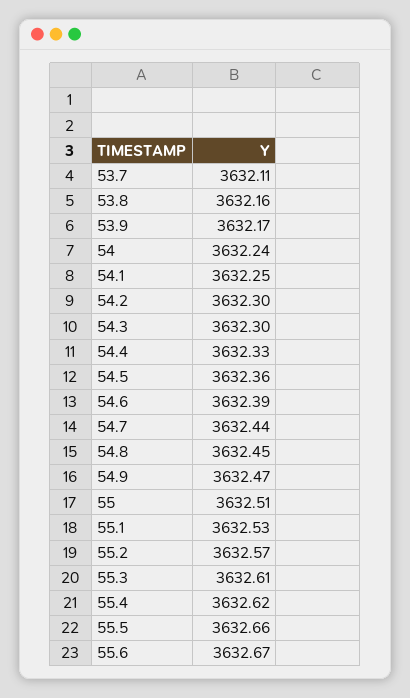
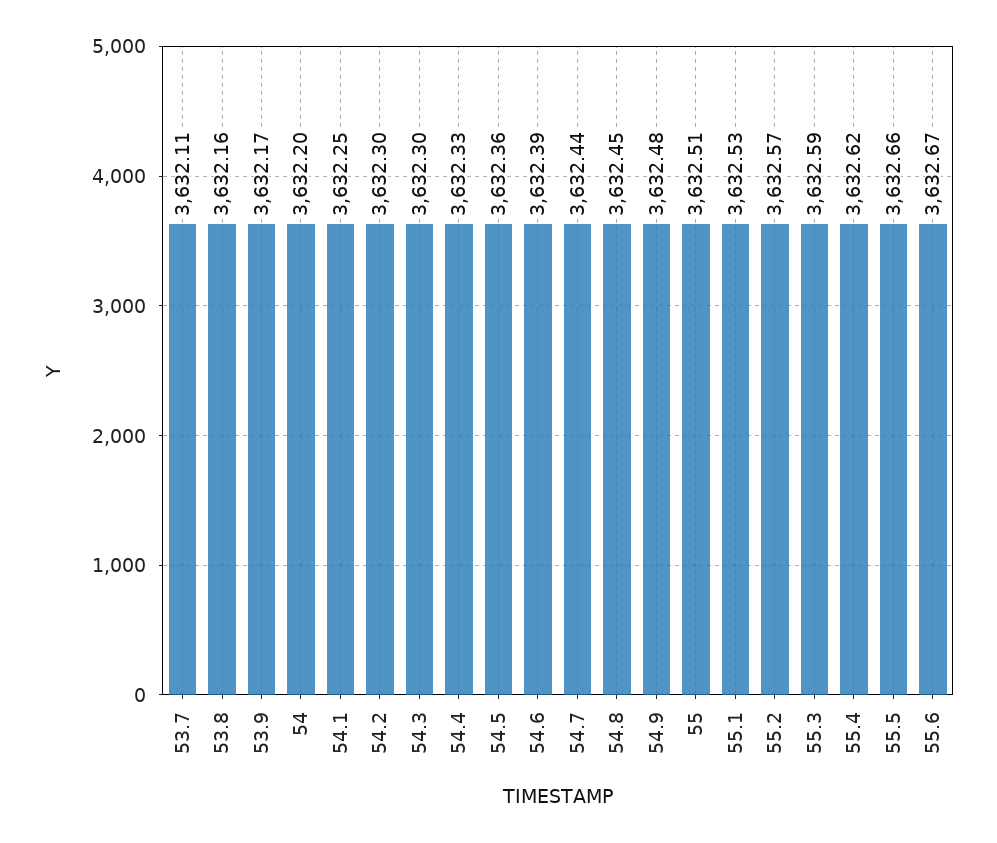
  {
    "53.7": 3632.11,
    "53.8": 3632.16,
    "53.9": 3632.17,
-   "54": 3632.24,
+   "54": 3632.2,
    "54.1": 3632.25,
    "54.2": 3632.3,
    "54.3": 3632.3,
    "54.4": 3632.33,
    "54.5": 3632.36,
    "54.6": 3632.39,
    "54.7": 3632.44,
    "54.8": 3632.45,
-   "54.9": 3632.47,
+   "54.9": 3632.48,
    "55": 3632.51,
    "55.1": 3632.53,
    "55.2": 3632.57,
-   "55.3": 3632.61,
+   "55.3": 3632.59,
    "55.4": 3632.62,
    "55.5": 3632.66,
    "55.6": 3632.67
  }

